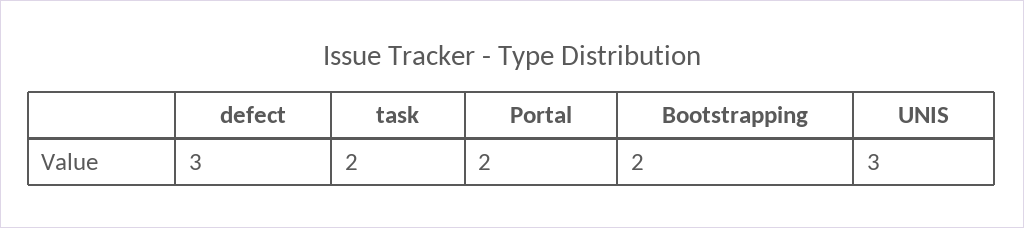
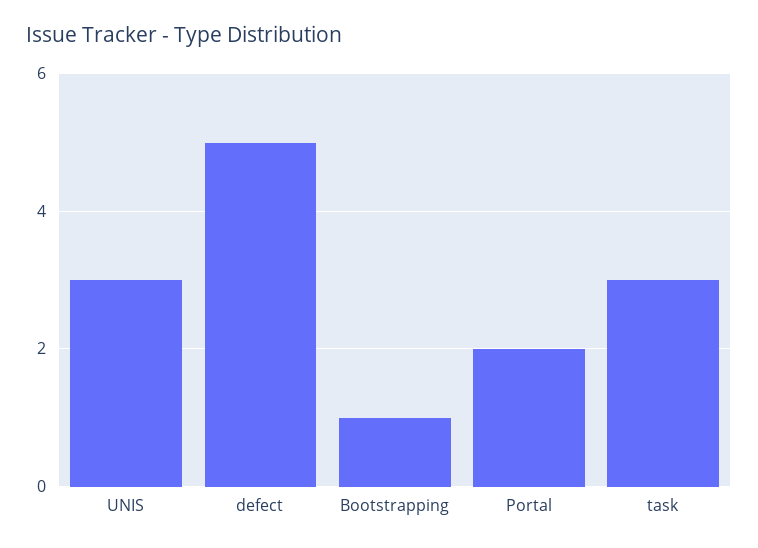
  {
-   "defect": 3,
+   "defect": 5,
-   "task": 2,
+   "task": 3,
    "Portal": 2,
-   "Bootstrapping": 2,
+   "Bootstrapping": 1,
    "UNIS": 3
  }

